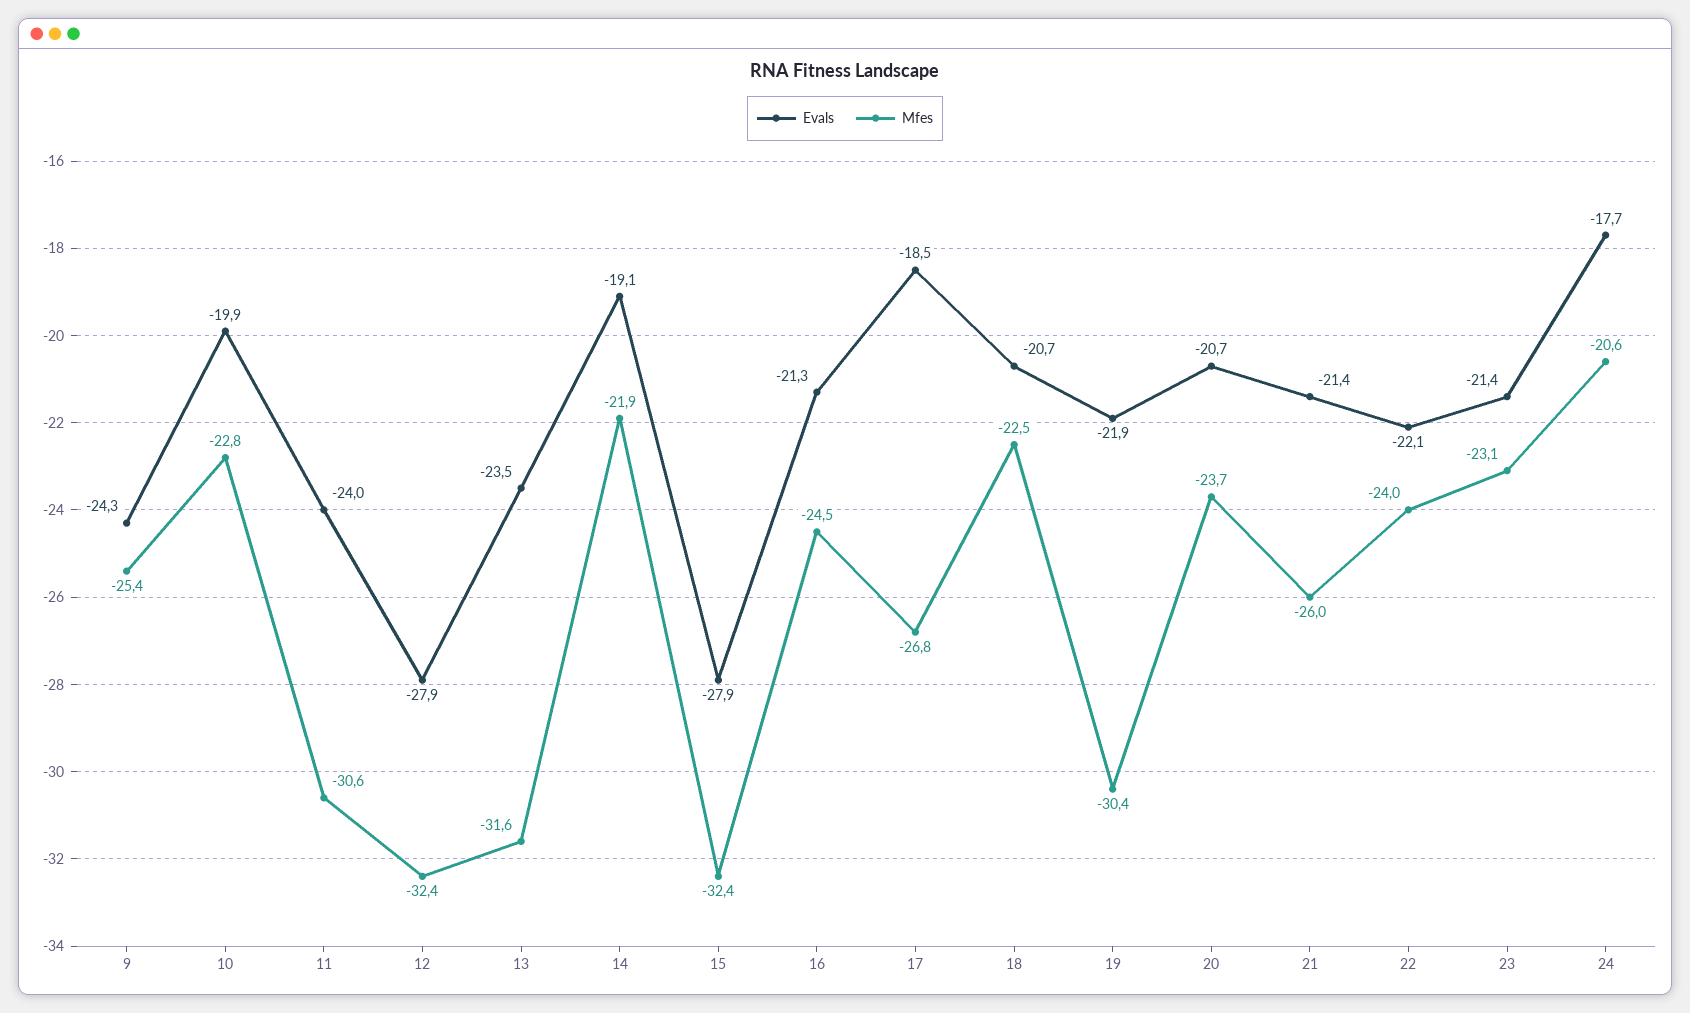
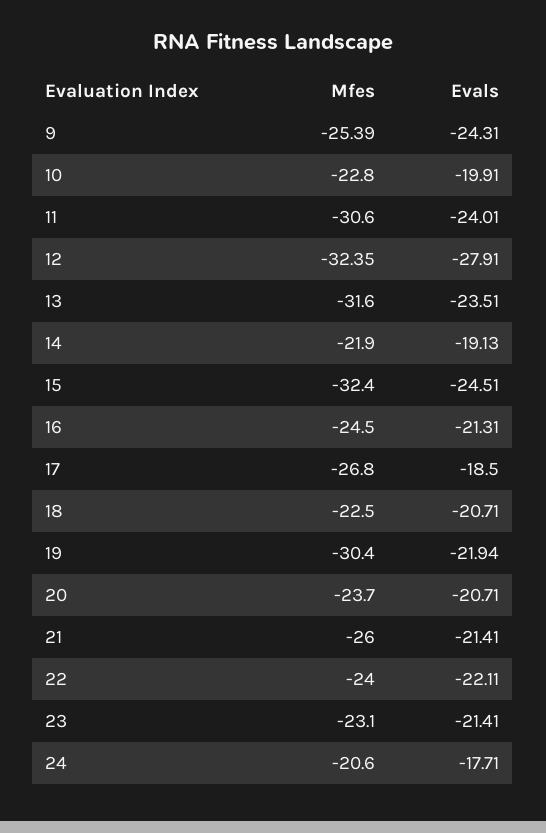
  {
    "Evals": {
      "9": -24.31,
      "10": -19.91,
      "11": -24.01,
      "12": -27.91,
      "13": -23.51,
      "14": -19.13,
-     "15": -27.9,
+     "15": -24.51,
      "16": -21.31,
      "17": -18.5,
      "18": -20.71,
      "19": -21.94,
      "20": -20.71,
      "21": -21.41,
      "22": -22.11,
      "23": -21.41,
      "24": -17.71
    },
    "Mfes": {
      "9": -25.39,
      "10": -22.8,
      "11": -30.6,
      "12": -32.35,
      "13": -31.6,
      "14": -21.9,
      "15": -32.4,
      "16": -24.5,
      "17": -26.8,
      "18": -22.5,
      "19": -30.4,
      "20": -23.7,
      "21": -26,
      "22": -24,
      "23": -23.1,
      "24": -20.6
    }
  }

